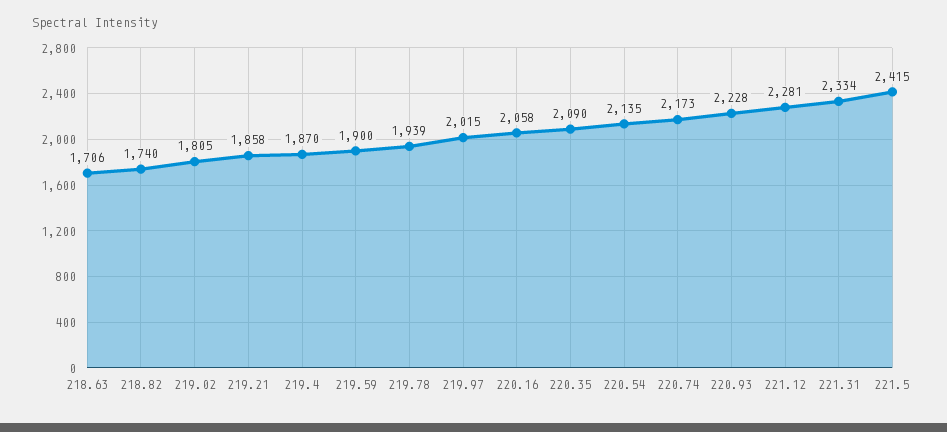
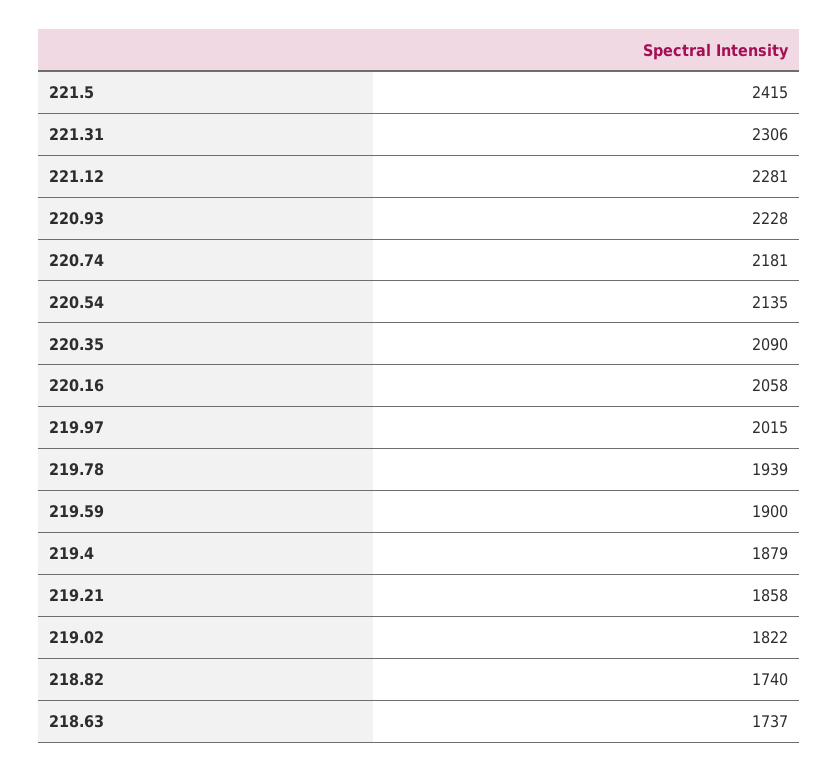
  {
-   "218.63": 1706,
+   "218.63": 1737,
    "218.82": 1740,
-   "219.02": 1805,
+   "219.02": 1822,
    "219.21": 1858,
-   "219.4": 1870,
+   "219.4": 1879,
    "219.59": 1900,
    "219.78": 1939,
    "219.97": 2015,
    "220.16": 2058,
    "220.35": 2090,
    "220.54": 2135,
-   "220.74": 2173,
+   "220.74": 2181,
    "220.93": 2228,
    "221.12": 2281,
-   "221.31": 2334,
+   "221.31": 2306,
    "221.5": 2415
  }

